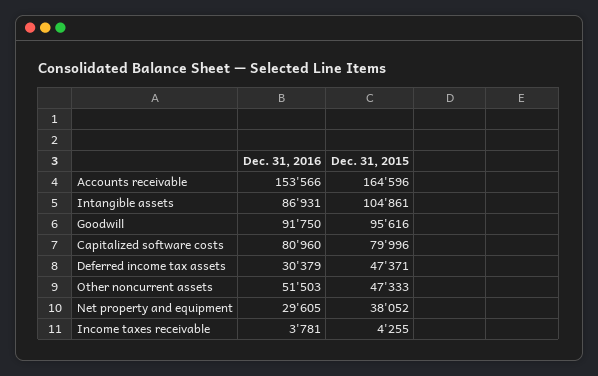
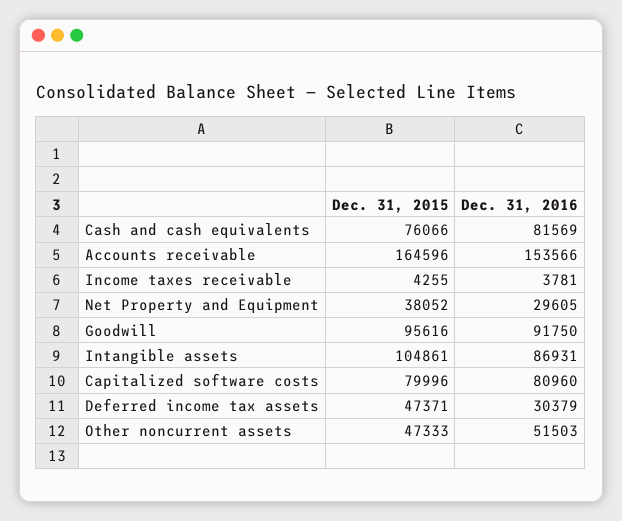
  {
    "Dec. 31, 2016": {
      "Accounts receivable": 153566,
      "Intangible assets": 86931,
      "Goodwill": 91750,
      "Capitalized software costs": 80960,
      "Deferred income tax assets": 30379,
      "Other noncurrent assets": 51503,
      "Net property and equipment": 29605,
-     "Income taxes receivable": 3781
+     "Income taxes receivable": 3781,
+     "Cash and cash equivalents": 81569
    },
    "Dec. 31, 2015": {
      "Accounts receivable": 164596,
      "Intangible assets": 104861,
      "Goodwill": 95616,
      "Capitalized software costs": 79996,
      "Deferred income tax assets": 47371,
      "Other noncurrent assets": 47333,
      "Net property and equipment": 38052,
-     "Income taxes receivable": 4255
+     "Income taxes receivable": 4255,
+     "Cash and cash equivalents": 76066
    }
  }

